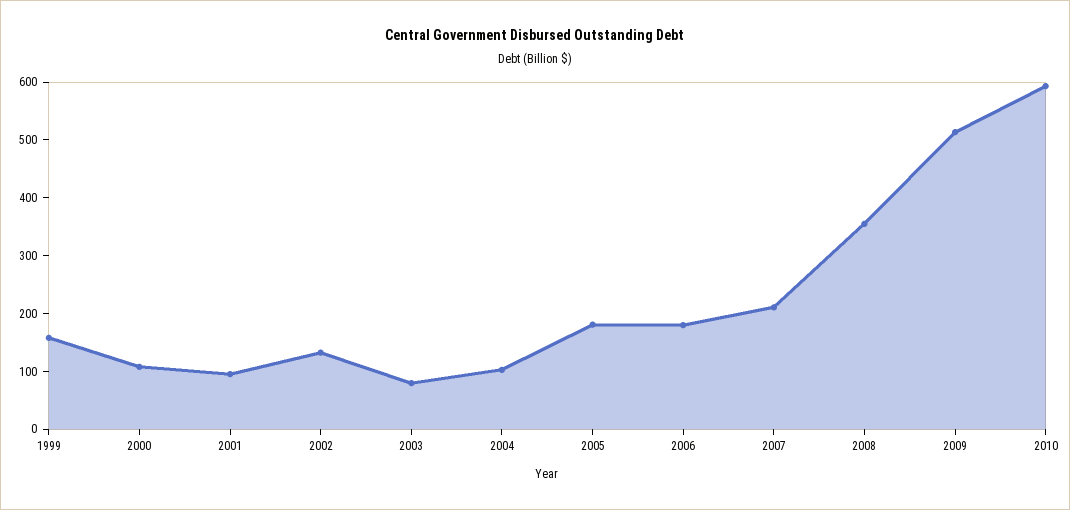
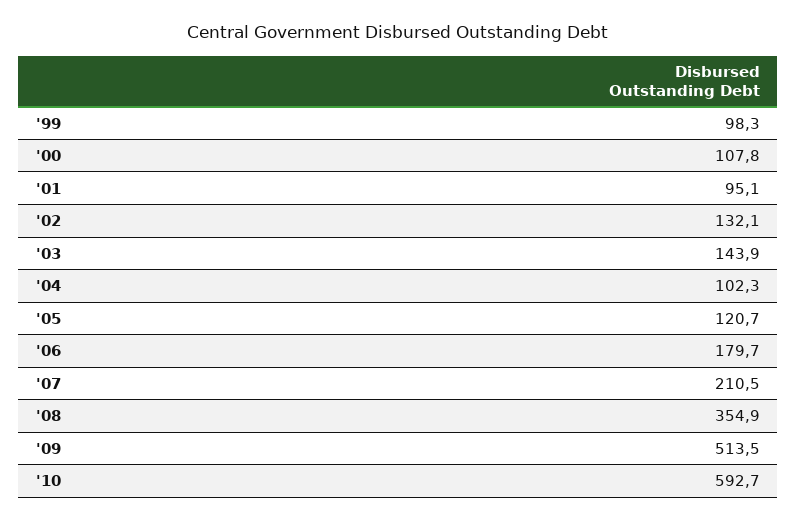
  {
-   "1999": 160,
+   "1999": 98.3,
    "2000": 107.8,
    "2001": 95.1,
    "2002": 132.1,
-   "2003": 80,
+   "2003": 143.9,
    "2004": 102.3,
-   "2005": 180,
+   "2005": 120.7,
    "2006": 179.7,
    "2007": 210.5,
    "2008": 354.9,
    "2009": 513.5,
    "2010": 592.7
  }

